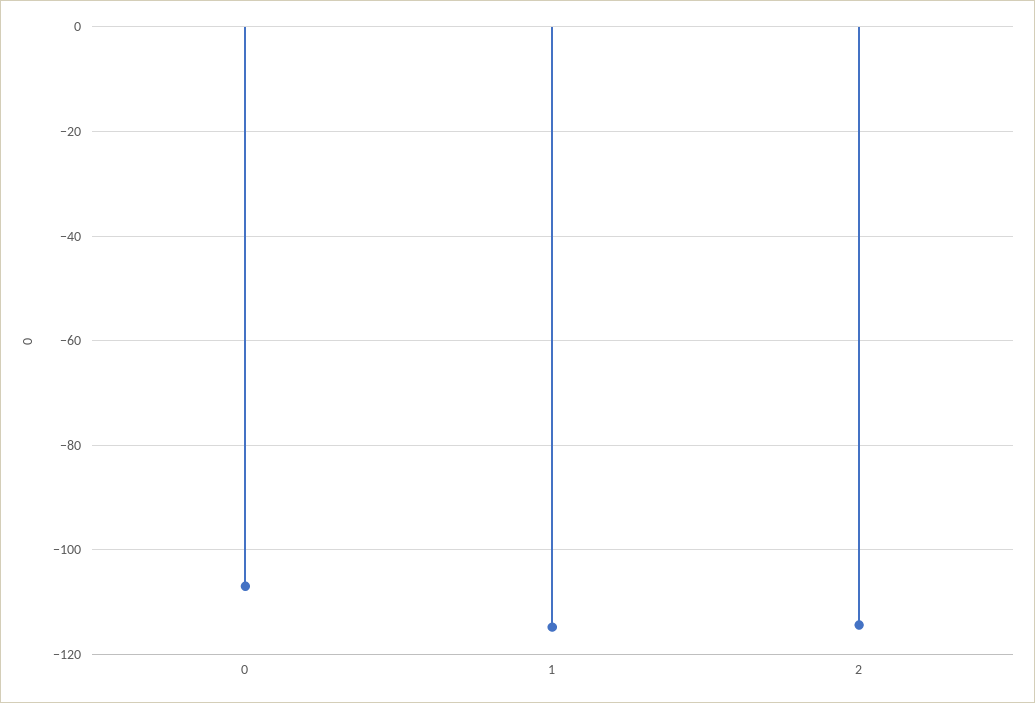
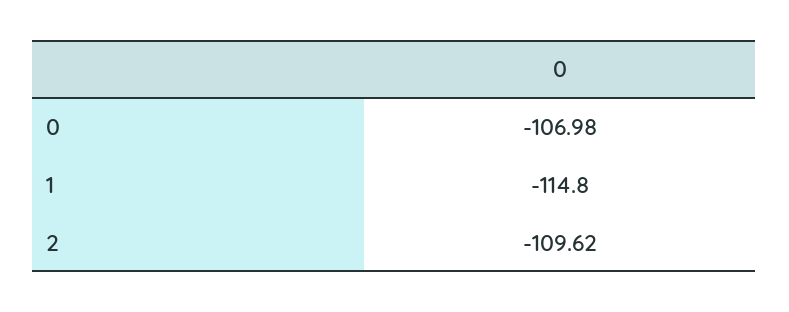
  {
    "0": -106.98,
    "1": -114.8,
-   "2": -114
+   "2": -109.62
  }

